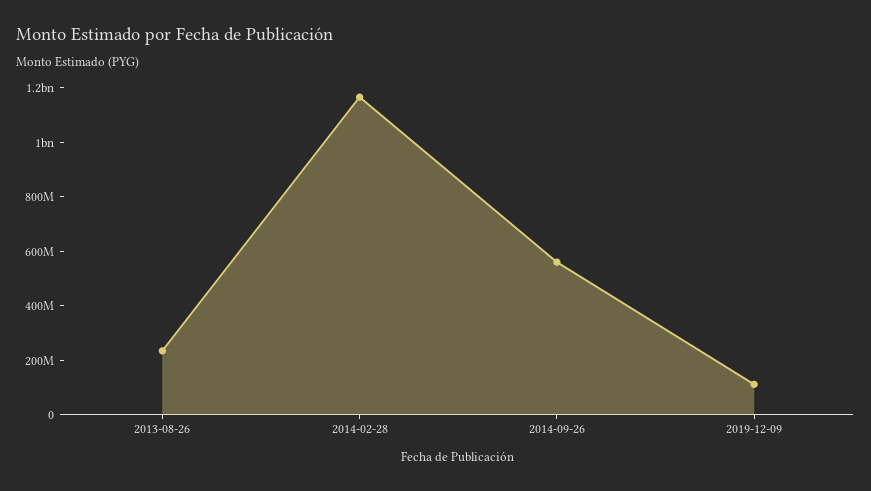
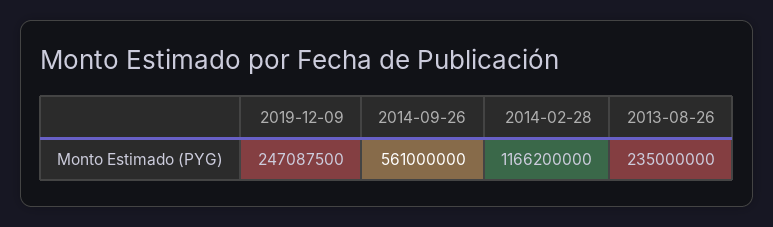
  {
    "2013-08-26": 235000000,
    "2014-02-28": 1166200000,
    "2014-09-26": 561000000,
-   "2019-12-09": 100000000
+   "2019-12-09": 247087500
  }

